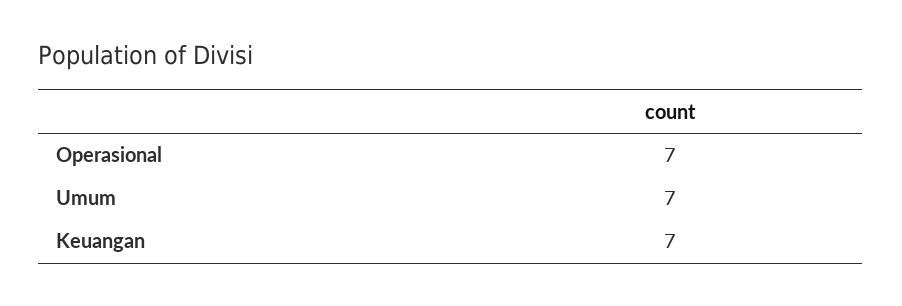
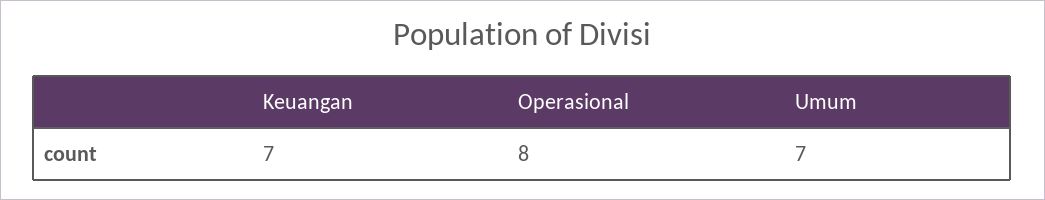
  {
-   "Operasional": 7,
+   "Operasional": 8,
    "Umum": 7,
    "Keuangan": 7
  }

